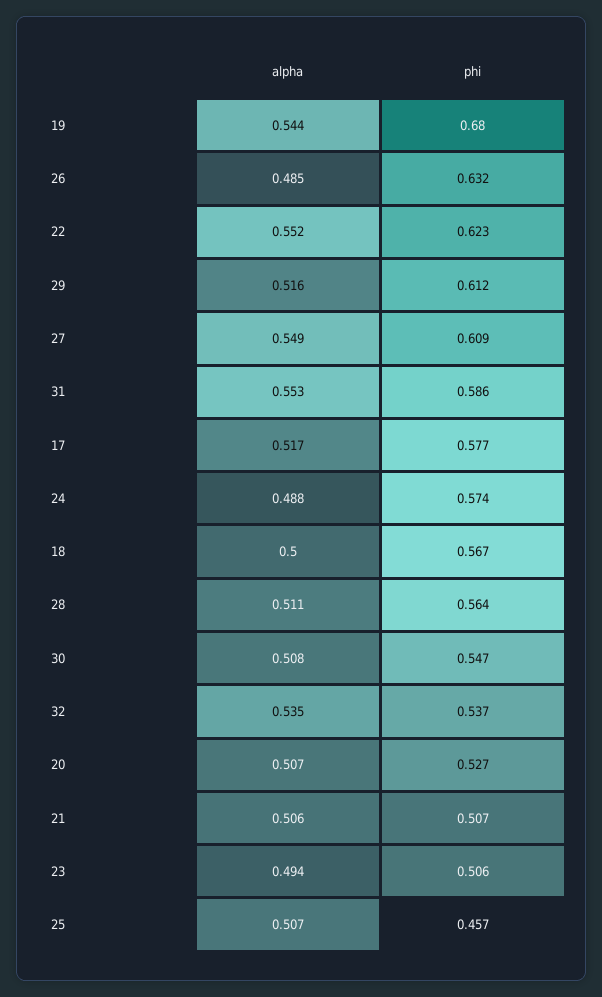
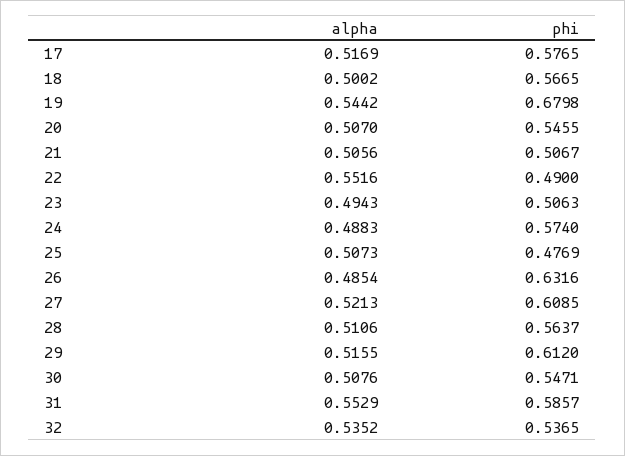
  {
    "alpha": {
      "19": 0.5442,
      "26": 0.4854,
      "22": 0.5516,
      "29": 0.5155,
-     "27": 0.549,
+     "27": 0.5213,
      "31": 0.5529,
      "17": 0.5169,
      "24": 0.4883,
      "18": 0.5002,
      "28": 0.5106,
      "30": 0.5076,
      "32": 0.5352,
      "20": 0.507,
      "21": 0.5056,
      "23": 0.4943,
      "25": 0.5073
    },
    "phi": {
      "19": 0.6798,
      "26": 0.6316,
-     "22": 0.623,
+     "22": 0.49,
      "29": 0.612,
      "27": 0.6085,
      "31": 0.5857,
      "17": 0.5765,
      "24": 0.574,
      "18": 0.5665,
      "28": 0.5637,
      "30": 0.5471,
      "32": 0.5365,
-     "20": 0.527,
+     "20": 0.5455,
      "21": 0.5067,
      "23": 0.5063,
-     "25": 0.457
+     "25": 0.4769
    }
  }

